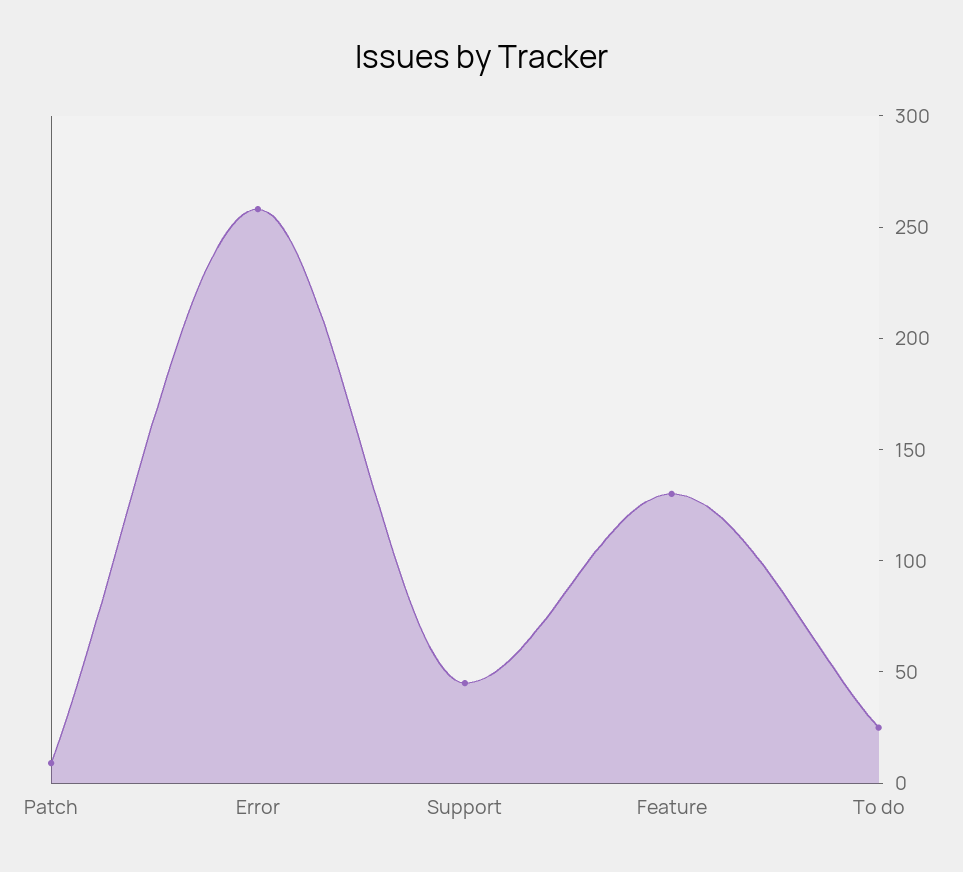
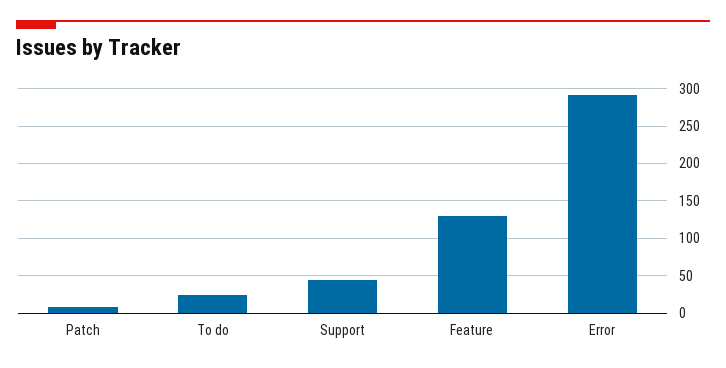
  {
    "Patch": 10,
-   "Error": 260,
+   "Error": 290,
    "Support": 50,
    "Feature": 130,
    "To do": 30
  }

